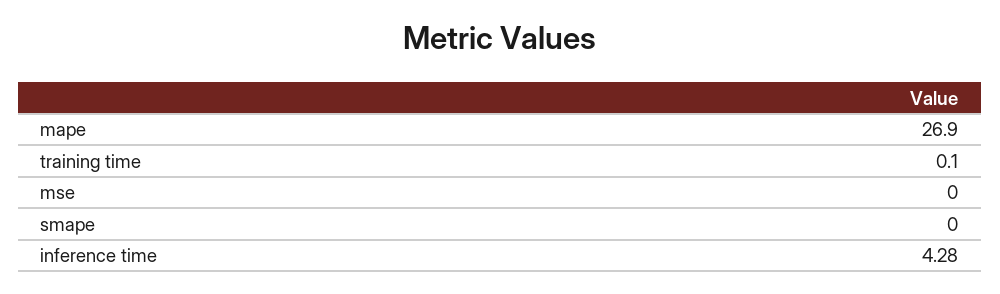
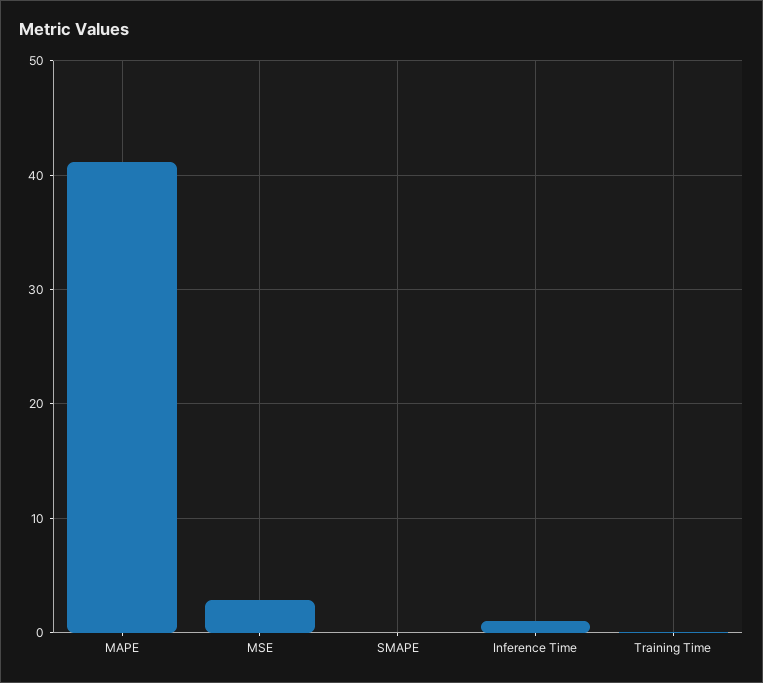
  {
-   "mape": 26.9,
+   "mape": 41,
    "training time": 0.1,
-   "mse": 0,
+   "mse": 3,
    "smape": 0,
-   "inference time": 4.28
+   "inference time": 1
  }

